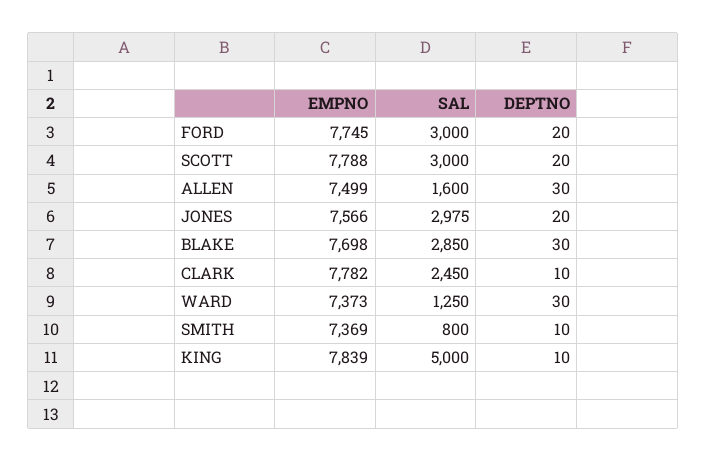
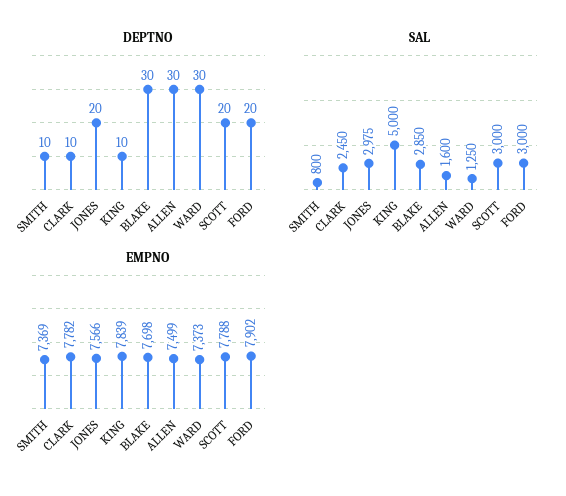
  {
    "EMPNO": {
-     "FORD": 7745,
+     "FORD": 7902,
      "SCOTT": 7788,
      "ALLEN": 7499,
      "JONES": 7566,
      "BLAKE": 7698,
      "CLARK": 7782,
      "WARD": 7373,
      "SMITH": 7369,
      "KING": 7839
    },
    "SAL": {
      "FORD": 3000,
      "SCOTT": 3000,
      "ALLEN": 1600,
      "JONES": 2975,
      "BLAKE": 2850,
      "CLARK": 2450,
      "WARD": 1250,
      "SMITH": 800,
      "KING": 5000
    },
    "DEPTNO": {
      "FORD": 20,
      "SCOTT": 20,
      "ALLEN": 30,
      "JONES": 20,
      "BLAKE": 30,
      "CLARK": 10,
      "WARD": 30,
      "SMITH": 10,
      "KING": 10
    }
  }

